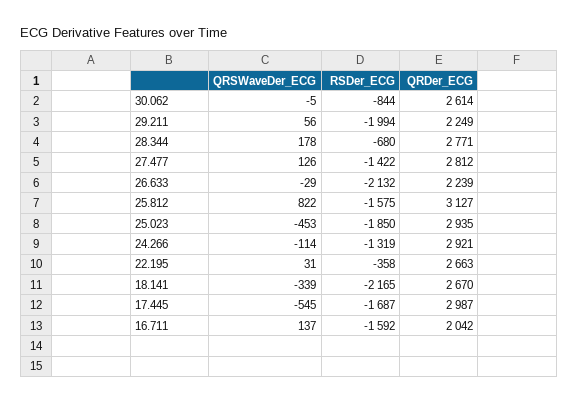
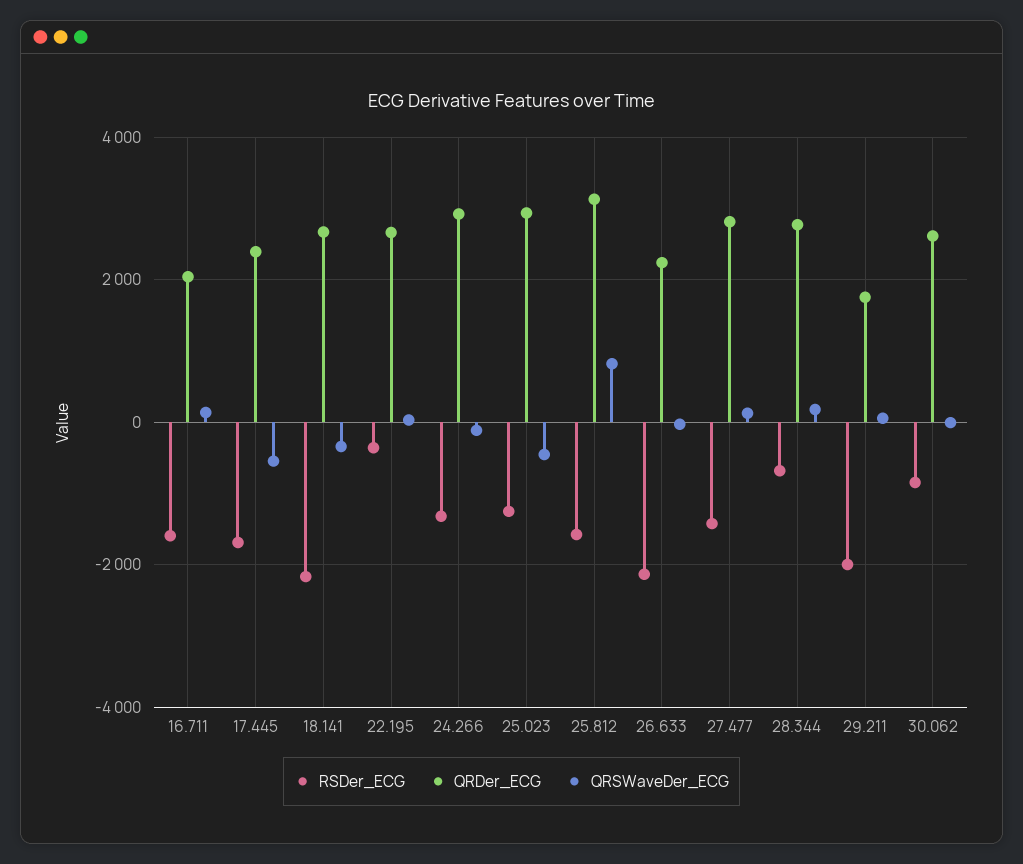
  {
    "QRSWaveDer_ECG": {
      "30.062": -5,
      "29.211": 56,
      "28.344": 178,
      "27.477": 126,
      "26.633": -29,
      "25.812": 822,
      "25.023": -453,
      "24.266": -114,
      "22.195": 31,
      "18.141": -339,
      "17.445": -545,
      "16.711": 137
    },
    "RSDer_ECG": {
      "30.062": -844,
      "29.211": -1994,
      "28.344": -680,
      "27.477": -1422,
      "26.633": -2132,
      "25.812": -1575,
-     "25.023": -1850,
+     "25.023": -1200,
      "24.266": -1319,
      "22.195": -358,
      "18.141": -2165,
      "17.445": -1687,
      "16.711": -1592
    },
    "QRDer_ECG": {
      "30.062": 2614,
-     "29.211": 2249,
+     "29.211": 1800,
      "28.344": 2771,
      "27.477": 2812,
      "26.633": 2239,
      "25.812": 3127,
      "25.023": 2935,
      "24.266": 2921,
      "22.195": 2663,
      "18.141": 2670,
-     "17.445": 2987,
+     "17.445": 2400,
      "16.711": 2042
    }
  }

